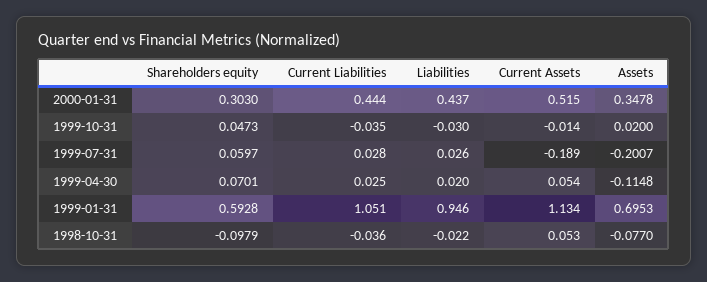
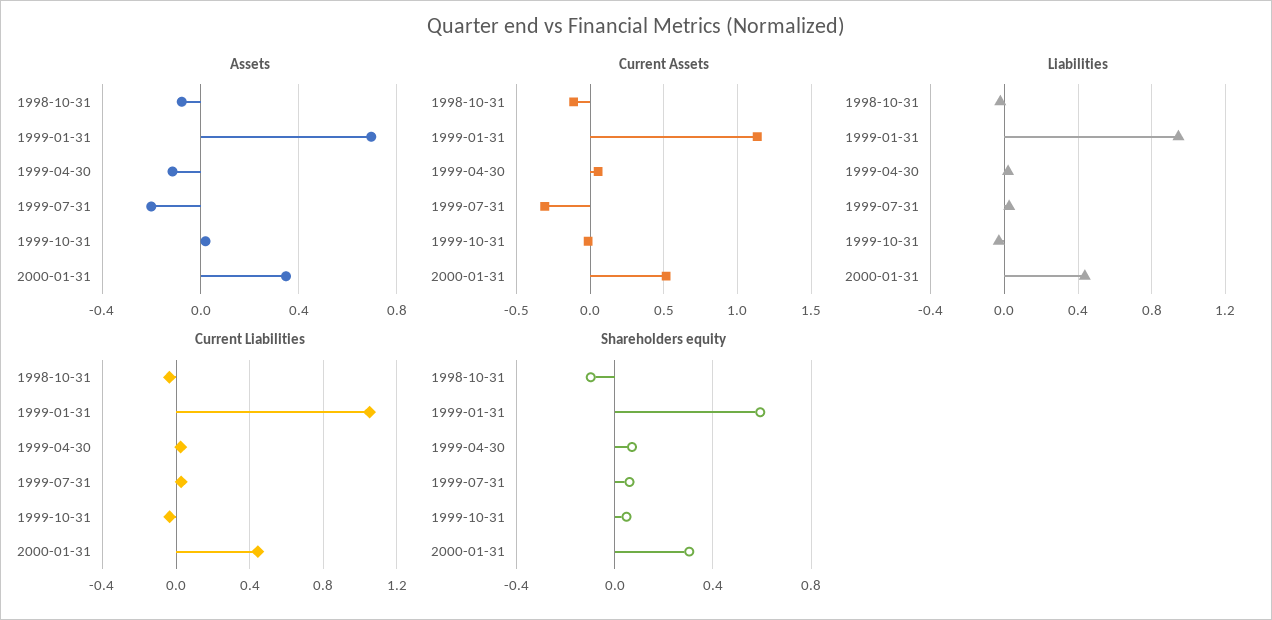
  {
    "Shareholders equity": {
      "2000-01-31": 0.303,
      "1999-10-31": 0.0473,
      "1999-07-31": 0.0597,
      "1999-04-30": 0.0701,
      "1999-01-31": 0.5928,
      "1998-10-31": -0.0979
    },
    "Current Liabilities": {
      "2000-01-31": 0.444,
      "1999-10-31": -0.035,
      "1999-07-31": 0.028,
      "1999-04-30": 0.025,
      "1999-01-31": 1.051,
      "1998-10-31": -0.036
    },
    "Liabilities": {
      "2000-01-31": 0.437,
      "1999-10-31": -0.03,
      "1999-07-31": 0.026,
      "1999-04-30": 0.02,
      "1999-01-31": 0.946,
      "1998-10-31": -0.022
    },
    "Current Assets": {
      "2000-01-31": 0.515,
      "1999-10-31": -0.014,
-     "1999-07-31": -0.189,
+     "1999-07-31": -0.3,
      "1999-04-30": 0.054,
      "1999-01-31": 1.134,
-     "1998-10-31": 0.053
+     "1998-10-31": -0.1
    },
    "Assets": {
      "2000-01-31": 0.3478,
      "1999-10-31": 0.02,
      "1999-07-31": -0.2007,
      "1999-04-30": -0.1148,
      "1999-01-31": 0.6953,
      "1998-10-31": -0.077
    }
  }

